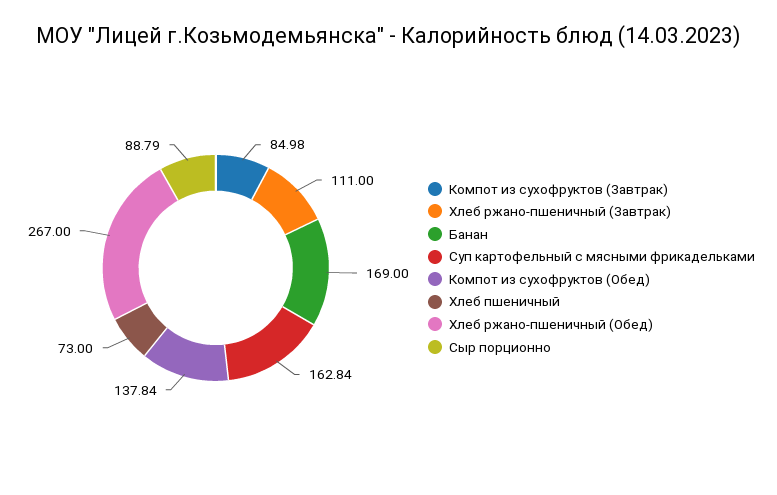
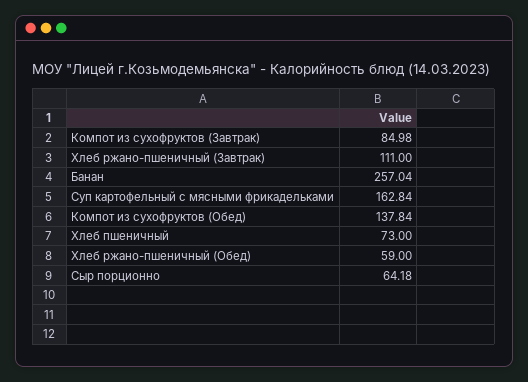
  {
    "Компот из сухофруктов (Завтрак)": 84.98,
    "Хлеб ржано-пшеничный (Завтрак)": 111,
-   "Банан": 169,
+   "Банан": 257.04,
    "Суп картофельный с мясными фрикадельками": 162.84,
    "Компот из сухофруктов (Обед)": 137.84,
    "Хлеб пшеничный": 73,
-   "Хлеб ржано-пшеничный (Обед)": 267,
+   "Хлеб ржано-пшеничный (Обед)": 59,
-   "Сыр порционно": 88.79
+   "Сыр порционно": 64.18
  }

